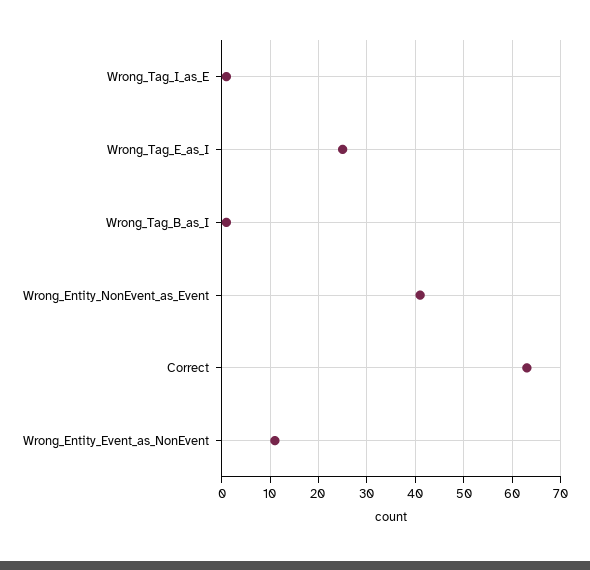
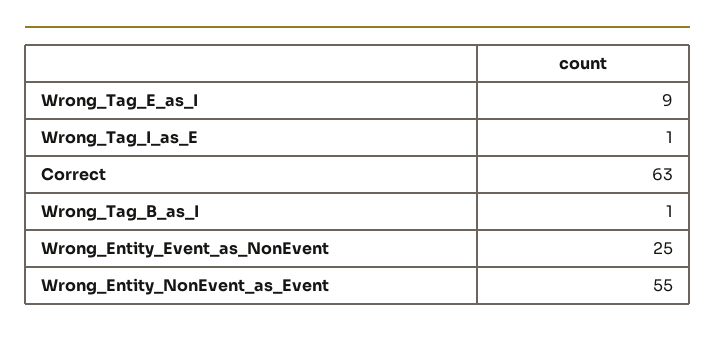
  {
    "Wrong_Tag_I_as_E": 1,
-   "Wrong_Tag_E_as_I": 25,
+   "Wrong_Tag_E_as_I": 9,
    "Wrong_Tag_B_as_I": 1,
-   "Wrong_Entity_NonEvent_as_Event": 40,
+   "Wrong_Entity_NonEvent_as_Event": 55,
    "Correct": 63,
-   "Wrong_Entity_Event_as_NonEvent": 10
+   "Wrong_Entity_Event_as_NonEvent": 25
  }

